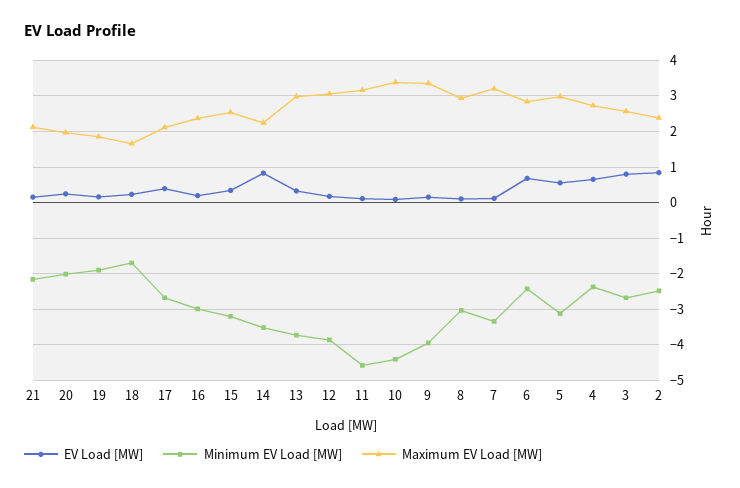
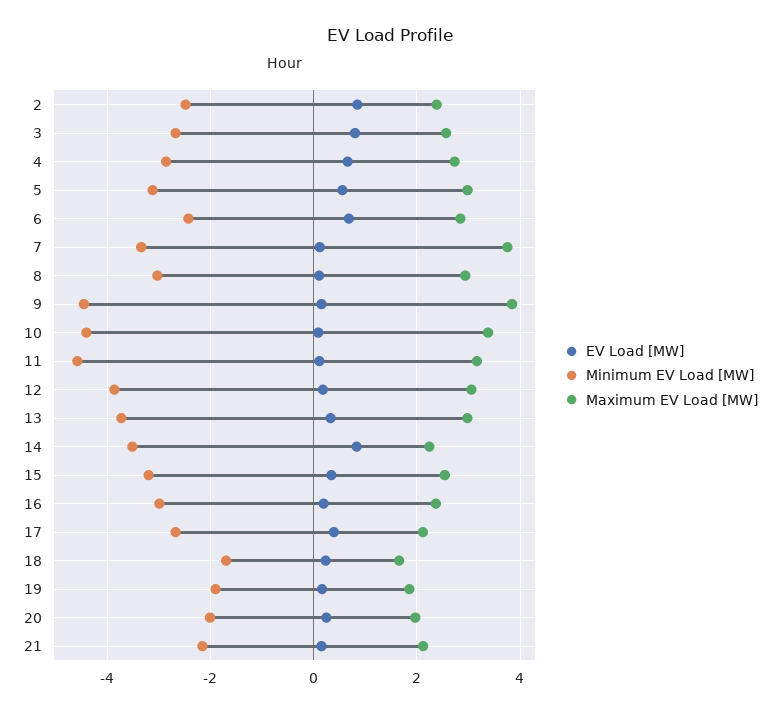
  {
    "EV Load [MW]": {
      "21": 0.2,
      "20": 0.2,
      "19": 0.2,
      "18": 0.2,
      "17": 0.4,
      "16": 0.2,
      "15": 0.4,
      "14": 0.8,
      "13": 0.4,
      "12": 0.2,
      "11": 0.2,
      "10": 0,
      "9": 0.2,
      "8": 0.2,
      "7": 0.2,
      "6": 0.6,
      "5": 0.6,
      "4": 0.6,
      "3": 0.8,
      "2": 0.8
    },
    "Minimum EV Load [MW]": {
      "21": -2.2,
      "20": -2,
      "19": -2,
      "18": -1.6,
      "17": -2.6,
      "16": -3,
      "15": -3.2,
      "14": -3.6,
      "13": -3.8,
      "12": -3.8,
      "11": -4.6,
      "10": -4.4,
-     "9": -4,
+     "9": -4.4,
      "8": -3,
      "7": -3.4,
      "6": -2.4,
      "5": -3.2,
-     "4": -2.4,
+     "4": -2.8,
      "3": -2.6,
      "2": -2.4
    },
    "Maximum EV Load [MW]": {
      "21": 2.2,
      "20": 2,
      "19": 1.8,
      "18": 1.6,
      "17": 2.2,
      "16": 2.4,
      "15": 2.6,
      "14": 2.2,
      "13": 3,
      "12": 3,
      "11": 3.2,
      "10": 3.4,
-     "9": 3.4,
+     "9": 3.8,
      "8": 3,
-     "7": 3.2,
+     "7": 3.8,
      "6": 2.8,
      "5": 3,
      "4": 2.8,
      "3": 2.6,
      "2": 2.4
    }
  }

